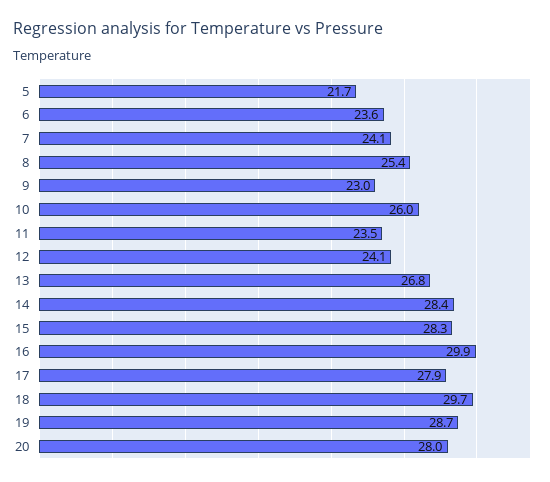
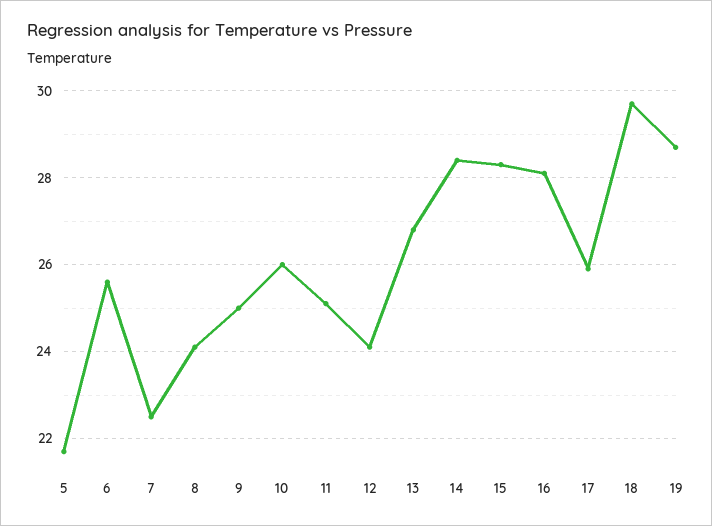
  {
    "5": 21.7,
-   "6": 23.6,
+   "6": 25.5,
-   "7": 24.1,
+   "7": 22.5,
-   "8": 25.4,
+   "8": 24,
-   "9": 23,
+   "9": 25,
    "10": 26,
-   "11": 23.5,
+   "11": 25,
    "12": 24.1,
    "13": 26.8,
    "14": 28.4,
    "15": 28.3,
-   "16": 29.9,
+   "16": 28,
-   "17": 27.9,
+   "17": 26,
    "18": 29.7,
-   "19": 28.7,
+   "19": 28.7
-   "20": 28
  }

